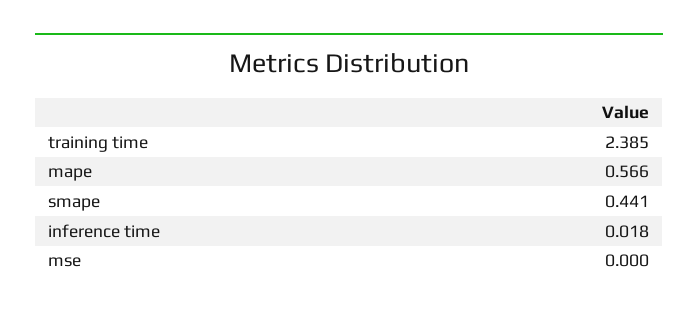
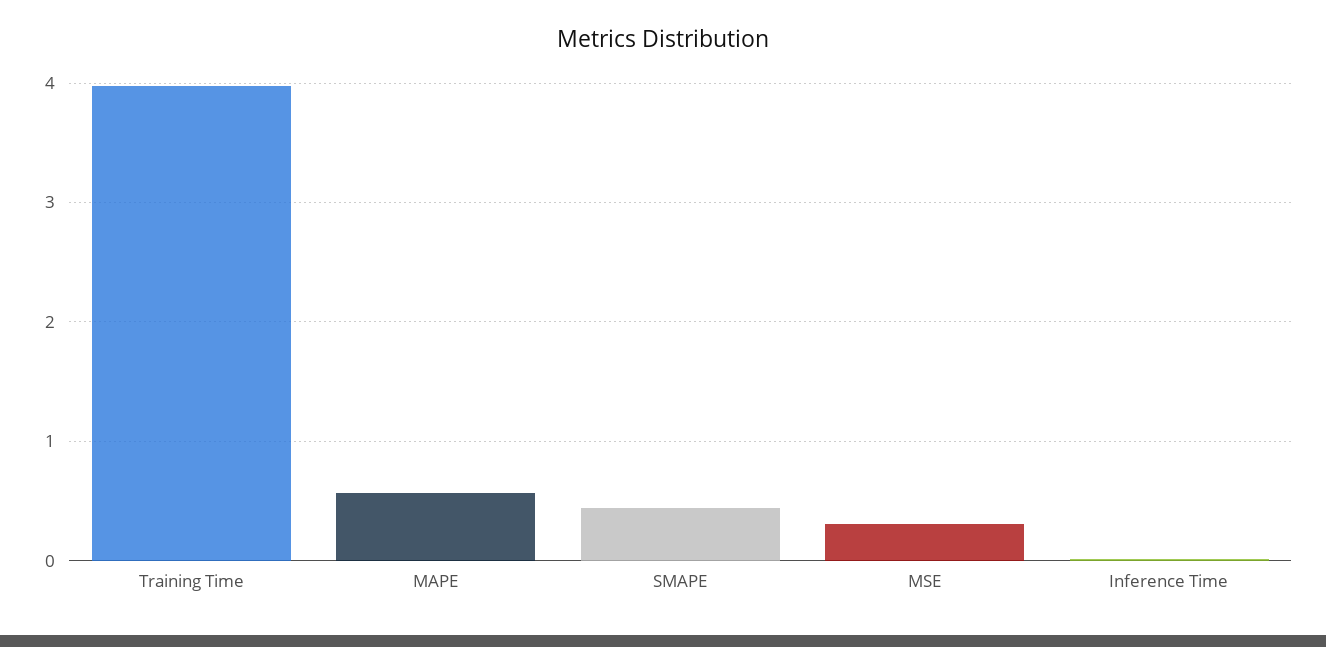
  {
-   "training time": 2.385,
+   "training time": 4,
    "mape": 0.566,
    "smape": 0.441,
    "inference time": 0.018,
-   "mse": 0
+   "mse": 0.3
  }

